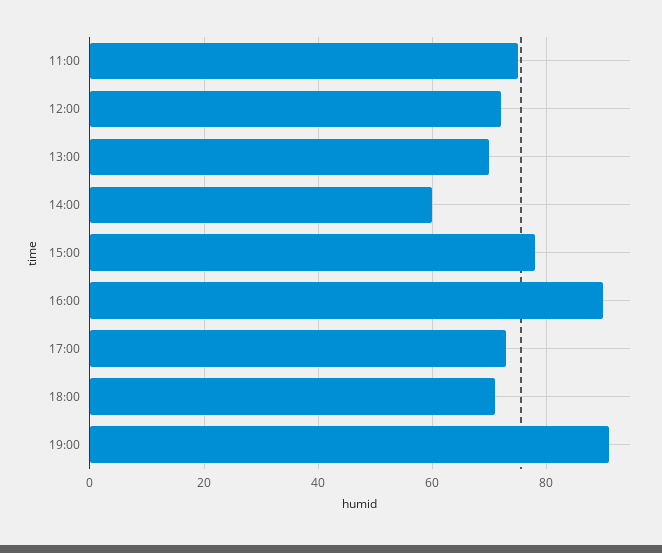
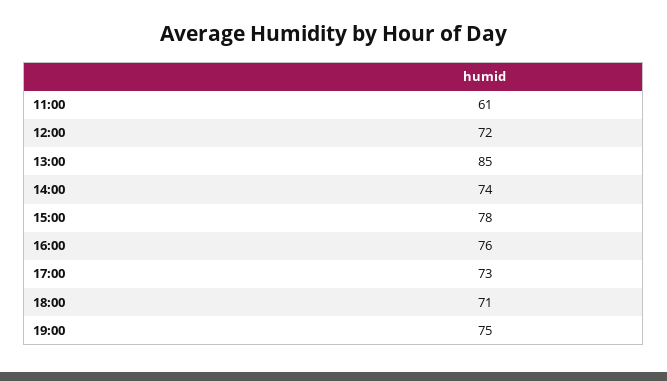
  {
-   "11:00": 75,
+   "11:00": 61,
    "12:00": 72,
-   "13:00": 70,
+   "13:00": 85,
-   "14:00": 60,
+   "14:00": 74,
    "15:00": 78,
-   "16:00": 90,
+   "16:00": 76,
    "17:00": 73,
    "18:00": 71,
-   "19:00": 90
+   "19:00": 75
  }

